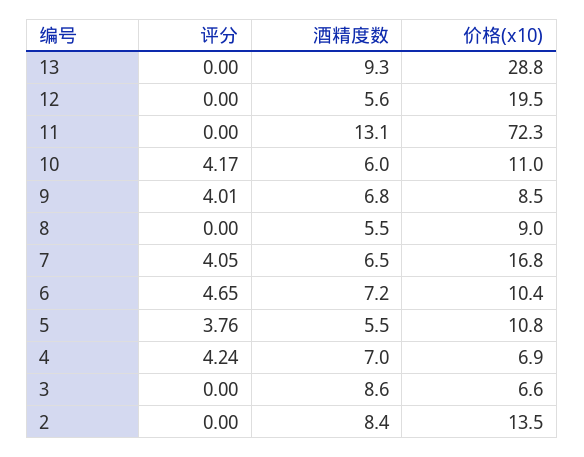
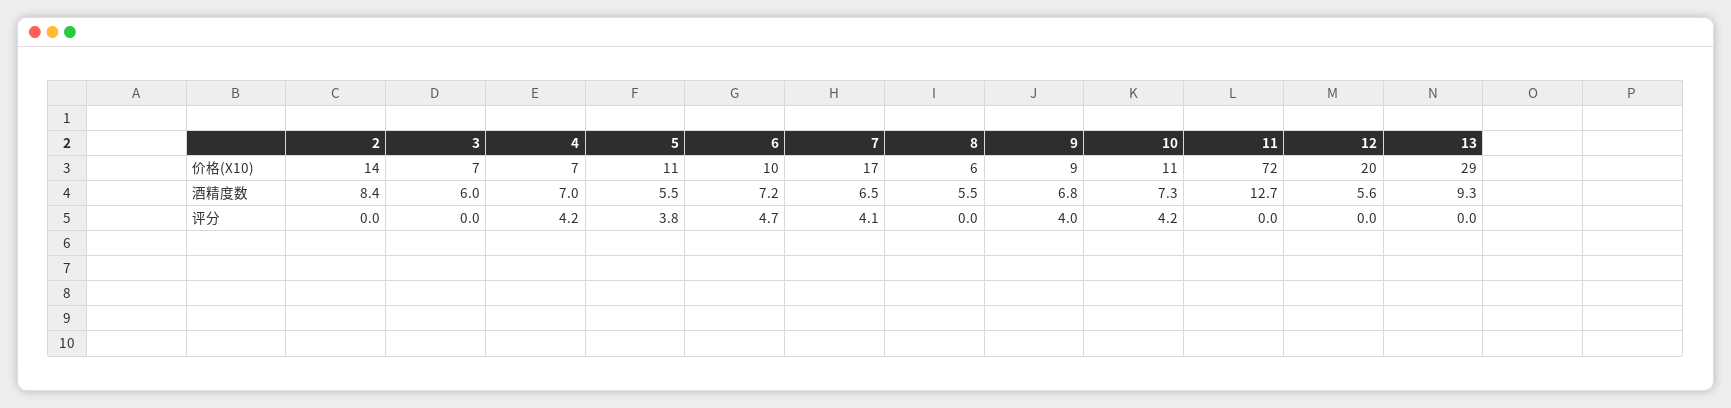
  {
    "评分": {
      "13": 0,
      "12": 0,
      "11": 0,
      "10": 4.17,
      "9": 4.01,
      "8": 0,
      "7": 4.05,
      "6": 4.65,
      "5": 3.76,
      "4": 4.24,
      "3": 0,
      "2": 0
    },
    "酒精度数": {
      "13": 9.3,
      "12": 5.6,
-     "11": 13.1,
+     "11": 12.7,
-     "10": 6,
+     "10": 7.3,
      "9": 6.8,
      "8": 5.5,
      "7": 6.5,
      "6": 7.2,
      "5": 5.5,
      "4": 7,
-     "3": 8.6,
+     "3": 6,
      "2": 8.4
    },
    "价格(x10)": {
      "13": 28.8,
      "12": 19.5,
      "11": 72.3,
      "10": 11,
      "9": 8.5,
-     "8": 9,
+     "8": 6,
      "7": 16.8,
      "6": 10.4,
      "5": 10.8,
      "4": 6.9,
      "3": 6.6,
      "2": 13.5
    }
  }

